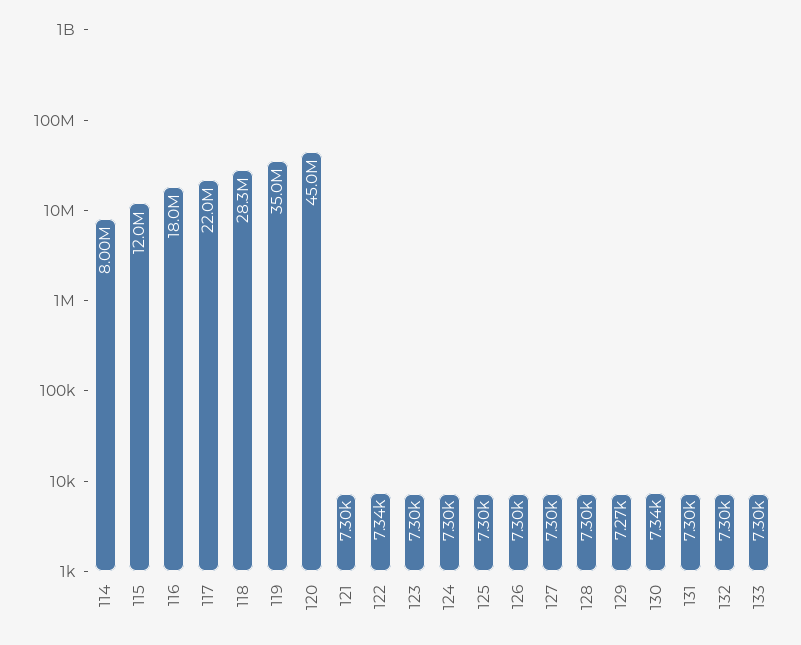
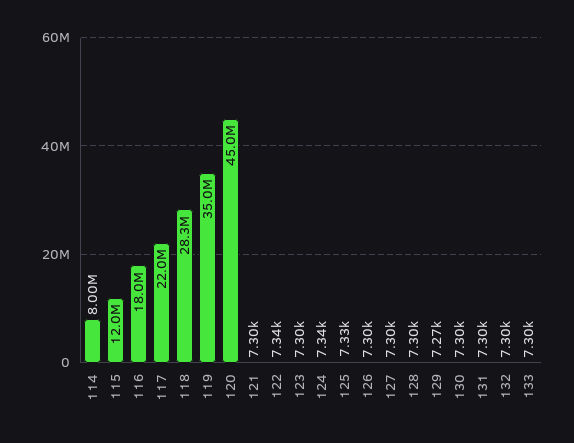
  {
    "114": 8000000,
    "115": 12000000,
    "116": 18000000,
    "117": 22000000,
    "118": 28300000,
    "119": 35000000,
    "120": 45000000,
    "121": 7300,
    "122": 7340,
    "123": 7300,
-   "124": 7300,
+   "124": 7340,
-   "125": 7300,
+   "125": 7330,
    "126": 7300,
    "127": 7300,
    "128": 7300,
    "129": 7270,
-   "130": 7340,
+   "130": 7300,
    "131": 7300,
    "132": 7300,
    "133": 7300
  }

